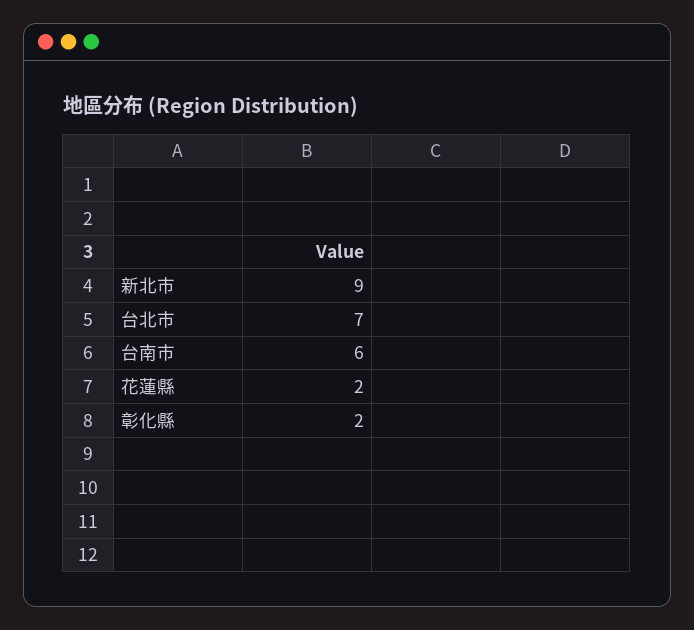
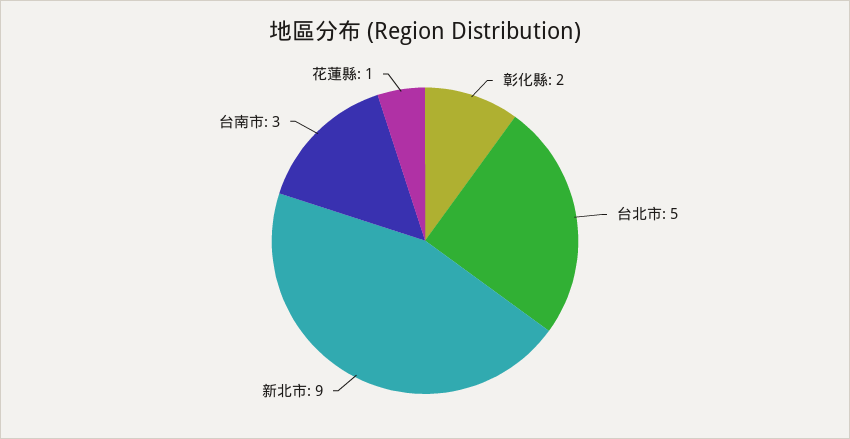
  {
    "新北市": 9,
-   "台北市": 7,
+   "台北市": 5,
-   "台南市": 6,
+   "台南市": 3,
-   "花蓮縣": 2,
+   "花蓮縣": 1,
    "彰化縣": 2
  }

